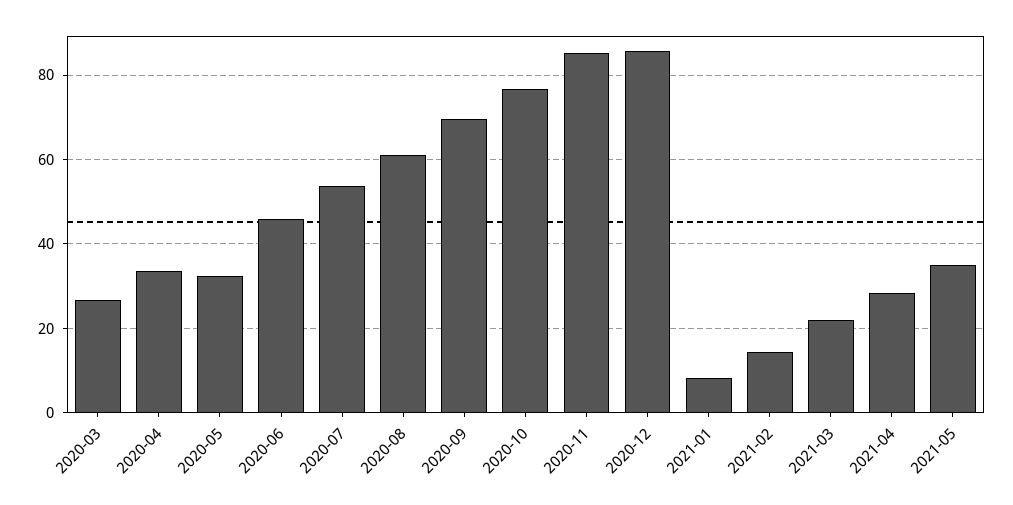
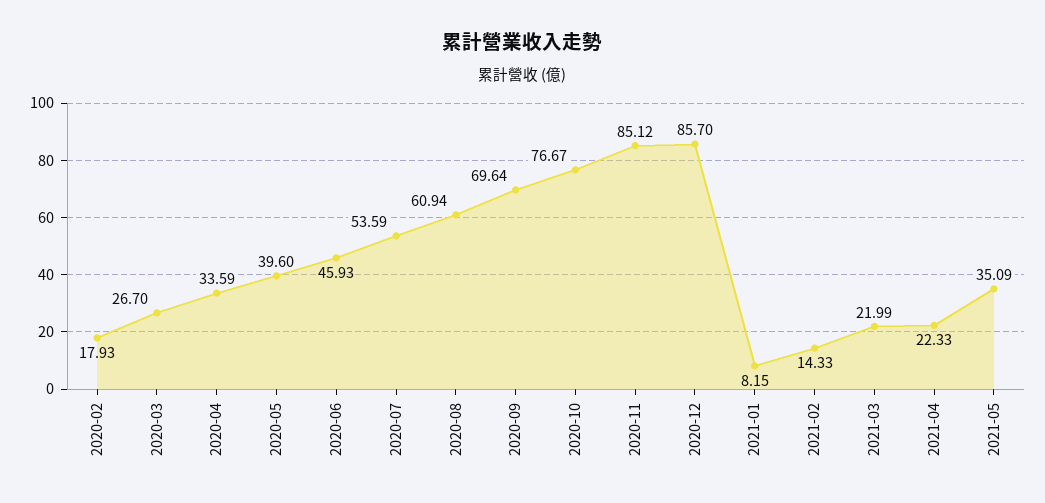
  {
    "2020-03": 26.7,
    "2020-04": 33.59,
-   "2020-05": 32,
+   "2020-05": 39.6,
    "2020-06": 45.93,
    "2020-07": 53.59,
    "2020-08": 60.94,
    "2020-09": 69.64,
    "2020-10": 76.67,
    "2020-11": 85.12,
    "2020-12": 85.7,
    "2021-01": 8.15,
    "2021-02": 14.33,
    "2021-03": 21.99,
-   "2021-04": 28,
+   "2021-04": 22.33,
-   "2021-05": 35.09
+   "2021-05": 35.09,
+   "2020-02": 17.93
  }

